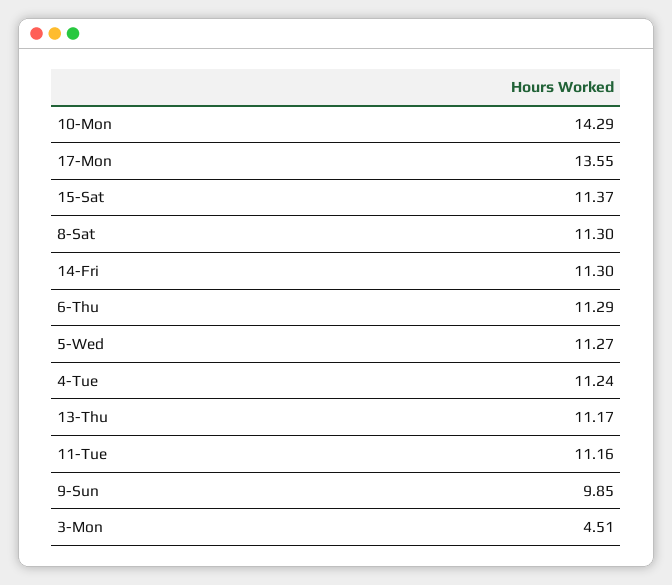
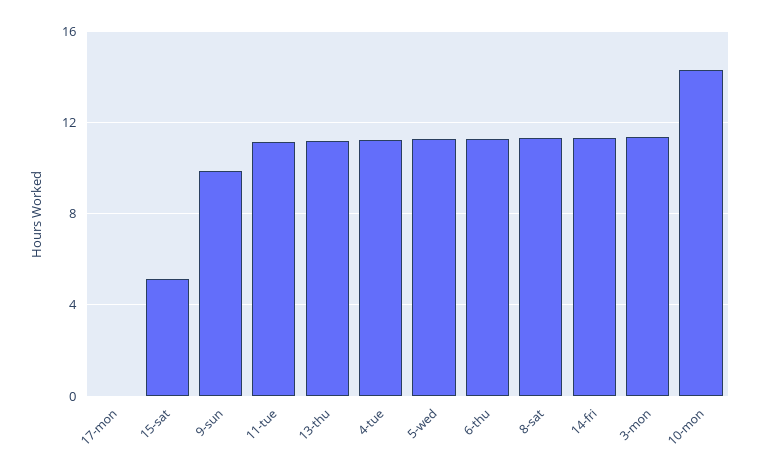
  {
    "10-Mon": 14.29,
-   "17-Mon": 13.55,
+   "17-Mon": 0,
-   "15-Sat": 11.37,
+   "15-Sat": 5,
    "8-Sat": 11.3,
    "14-Fri": 11.3,
    "6-Thu": 11.29,
    "5-Wed": 11.27,
    "4-Tue": 11.24,
    "13-Thu": 11.17,
    "11-Tue": 11.16,
    "9-Sun": 9.85,
-   "3-Mon": 4.51
+   "3-Mon": 11.5
  }

